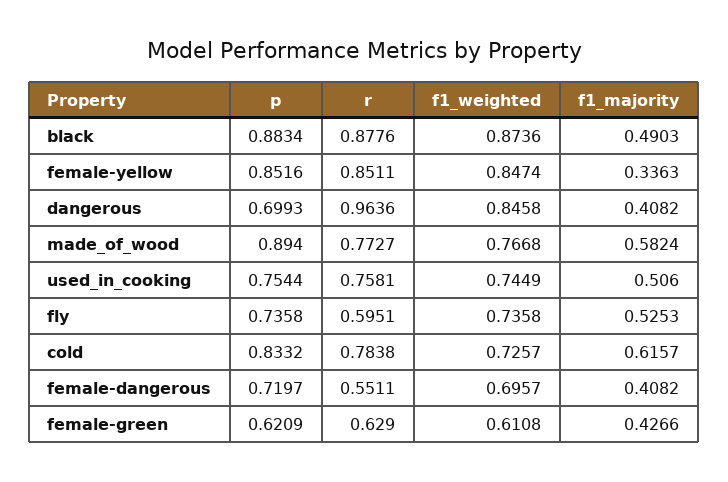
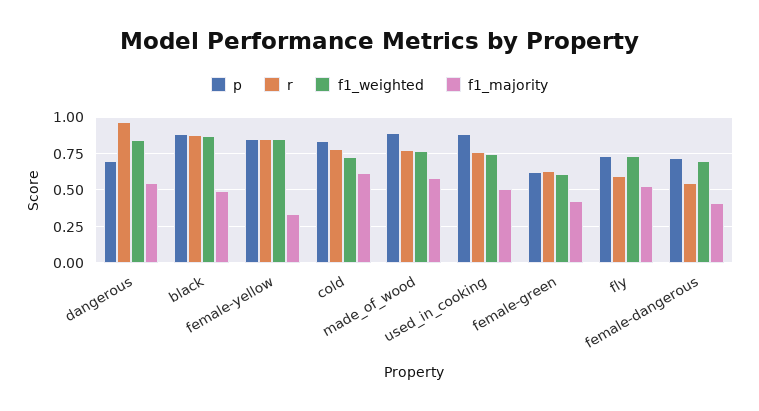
  {
    "p": {
      "black": 0.8834,
      "female-yellow": 0.8516,
      "dangerous": 0.6993,
      "made_of_wood": 0.894,
-     "used_in_cooking": 0.7544,
+     "used_in_cooking": 0.9,
      "fly": 0.7358,
      "cold": 0.8332,
      "female-dangerous": 0.7197,
      "female-green": 0.6209
    },
    "r": {
      "black": 0.8776,
      "female-yellow": 0.8511,
      "dangerous": 0.9636,
      "made_of_wood": 0.7727,
      "used_in_cooking": 0.7581,
      "fly": 0.5951,
      "cold": 0.7838,
      "female-dangerous": 0.5511,
      "female-green": 0.629
    },
    "f1_weighted": {
      "black": 0.8736,
      "female-yellow": 0.8474,
      "dangerous": 0.8458,
      "made_of_wood": 0.7668,
      "used_in_cooking": 0.7449,
      "fly": 0.7358,
      "cold": 0.7257,
      "female-dangerous": 0.6957,
      "female-green": 0.6108
    },
    "f1_majority": {
      "black": 0.4903,
      "female-yellow": 0.3363,
-     "dangerous": 0.4082,
+     "dangerous": 0.55,
      "made_of_wood": 0.5824,
      "used_in_cooking": 0.506,
      "fly": 0.5253,
      "cold": 0.6157,
      "female-dangerous": 0.4082,
      "female-green": 0.4266
    }
  }

